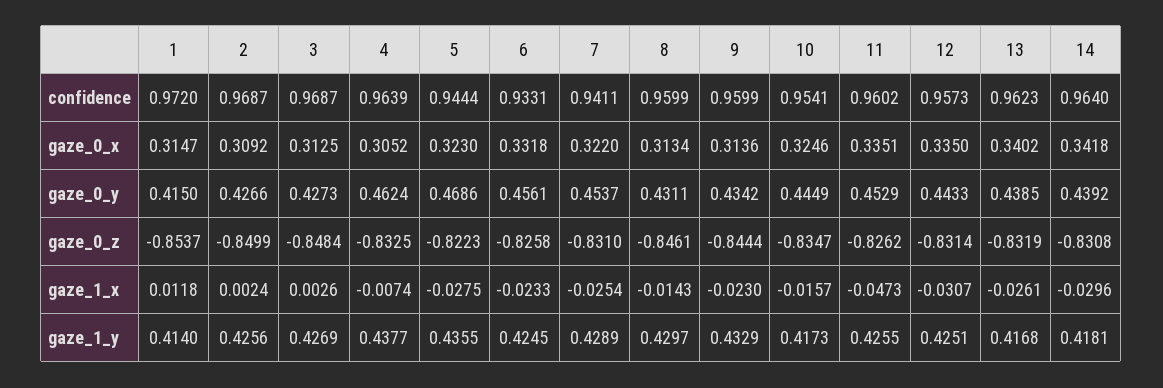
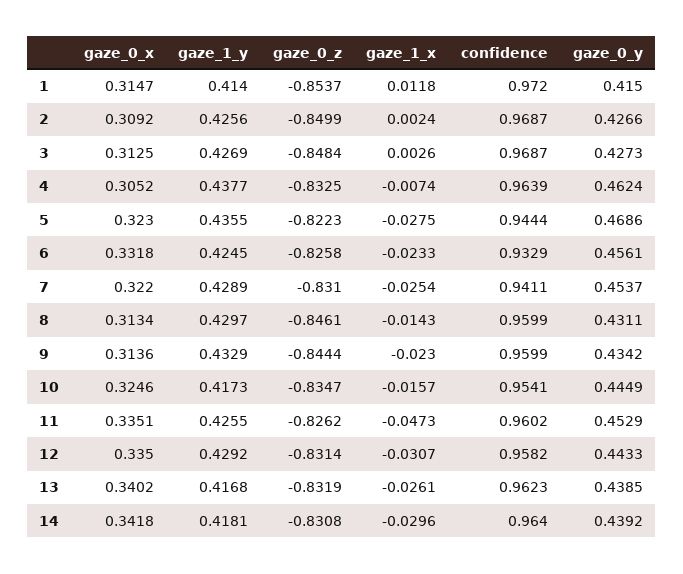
  {
    "1": {
      "confidence": 0.972,
      "gaze_0_x": 0.3147,
      "gaze_0_y": 0.415,
      "gaze_0_z": -0.8537,
      "gaze_1_x": 0.0118,
      "gaze_1_y": 0.414
    },
    "2": {
      "confidence": 0.9687,
      "gaze_0_x": 0.3092,
      "gaze_0_y": 0.4266,
      "gaze_0_z": -0.8499,
      "gaze_1_x": 0.0024,
      "gaze_1_y": 0.4256
    },
    "3": {
      "confidence": 0.9687,
      "gaze_0_x": 0.3125,
      "gaze_0_y": 0.4273,
      "gaze_0_z": -0.8484,
      "gaze_1_x": 0.0026,
      "gaze_1_y": 0.4269
    },
    "4": {
      "confidence": 0.9639,
      "gaze_0_x": 0.3052,
      "gaze_0_y": 0.4624,
      "gaze_0_z": -0.8325,
      "gaze_1_x": -0.0074,
      "gaze_1_y": 0.4377
    },
    "5": {
      "confidence": 0.9444,
      "gaze_0_x": 0.323,
      "gaze_0_y": 0.4686,
      "gaze_0_z": -0.8223,
      "gaze_1_x": -0.0275,
      "gaze_1_y": 0.4355
    },
    "6": {
-     "confidence": 0.9331,
+     "confidence": 0.9329,
      "gaze_0_x": 0.3318,
      "gaze_0_y": 0.4561,
      "gaze_0_z": -0.8258,
      "gaze_1_x": -0.0233,
      "gaze_1_y": 0.4245
    },
    "7": {
      "confidence": 0.9411,
      "gaze_0_x": 0.322,
      "gaze_0_y": 0.4537,
      "gaze_0_z": -0.831,
      "gaze_1_x": -0.0254,
      "gaze_1_y": 0.4289
    },
    "8": {
      "confidence": 0.9599,
      "gaze_0_x": 0.3134,
      "gaze_0_y": 0.4311,
      "gaze_0_z": -0.8461,
      "gaze_1_x": -0.0143,
      "gaze_1_y": 0.4297
    },
    "9": {
      "confidence": 0.9599,
      "gaze_0_x": 0.3136,
      "gaze_0_y": 0.4342,
      "gaze_0_z": -0.8444,
      "gaze_1_x": -0.023,
      "gaze_1_y": 0.4329
    },
    "10": {
      "confidence": 0.9541,
      "gaze_0_x": 0.3246,
      "gaze_0_y": 0.4449,
      "gaze_0_z": -0.8347,
      "gaze_1_x": -0.0157,
      "gaze_1_y": 0.4173
    },
    "11": {
      "confidence": 0.9602,
      "gaze_0_x": 0.3351,
      "gaze_0_y": 0.4529,
      "gaze_0_z": -0.8262,
      "gaze_1_x": -0.0473,
      "gaze_1_y": 0.4255
    },
    "12": {
-     "confidence": 0.9573,
+     "confidence": 0.9582,
      "gaze_0_x": 0.335,
      "gaze_0_y": 0.4433,
      "gaze_0_z": -0.8314,
      "gaze_1_x": -0.0307,
-     "gaze_1_y": 0.4251
+     "gaze_1_y": 0.4292
    },
    "13": {
      "confidence": 0.9623,
      "gaze_0_x": 0.3402,
      "gaze_0_y": 0.4385,
      "gaze_0_z": -0.8319,
      "gaze_1_x": -0.0261,
      "gaze_1_y": 0.4168
    },
    "14": {
      "confidence": 0.964,
      "gaze_0_x": 0.3418,
      "gaze_0_y": 0.4392,
      "gaze_0_z": -0.8308,
      "gaze_1_x": -0.0296,
      "gaze_1_y": 0.4181
    }
  }

